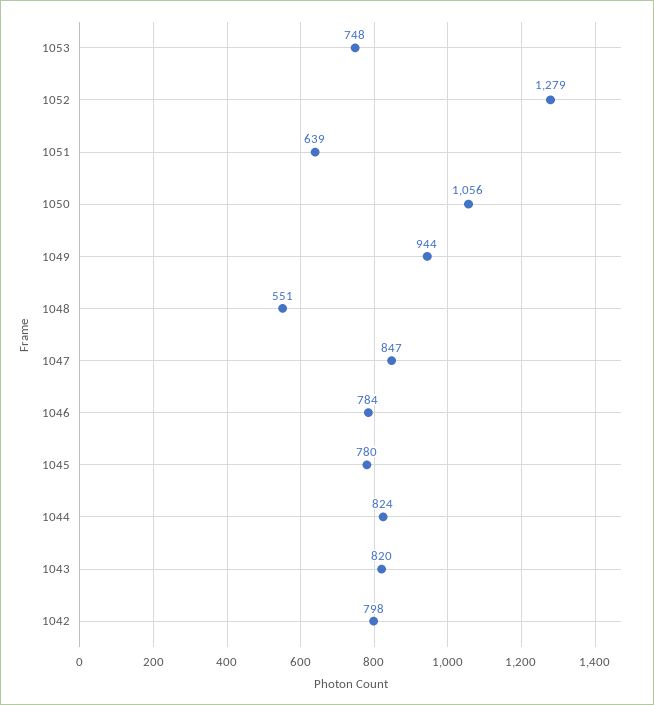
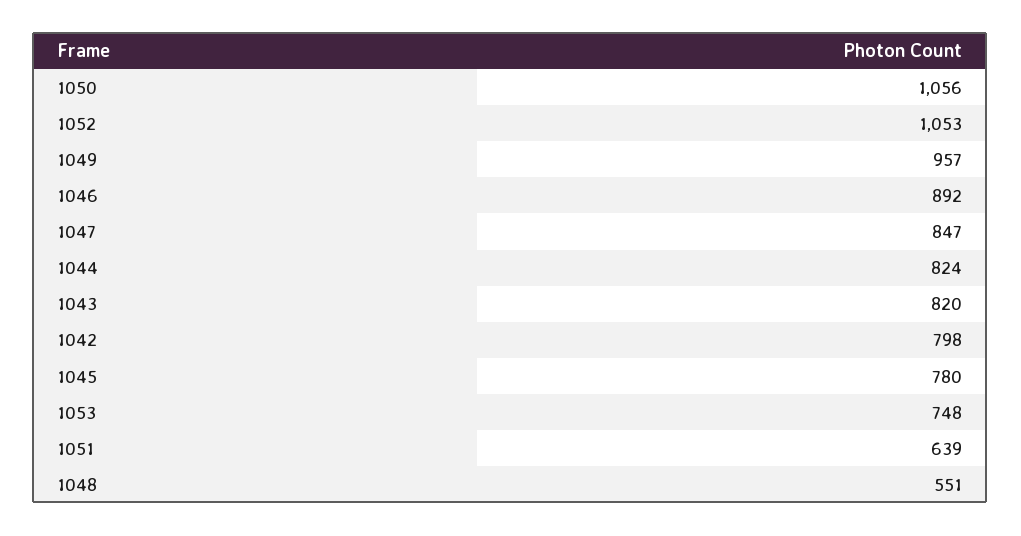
  {
    "1053": 748,
-   "1052": 1279,
+   "1052": 1053,
    "1051": 639,
    "1050": 1056,
-   "1049": 944,
+   "1049": 957,
    "1048": 551,
    "1047": 847,
-   "1046": 784,
+   "1046": 892,
    "1045": 780,
    "1044": 824,
    "1043": 820,
    "1042": 798
  }

